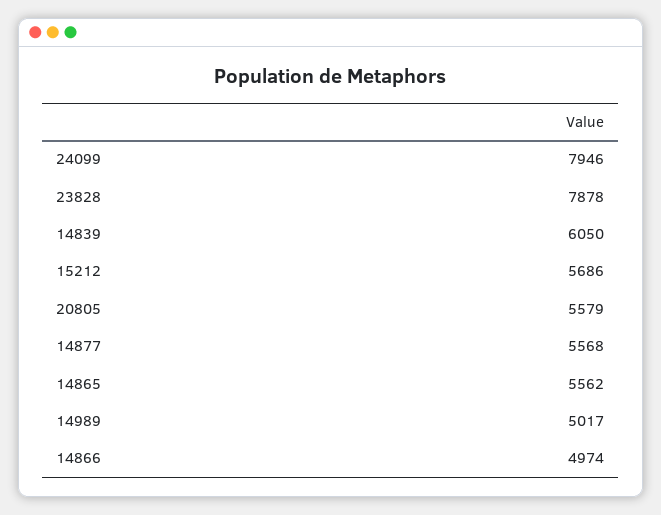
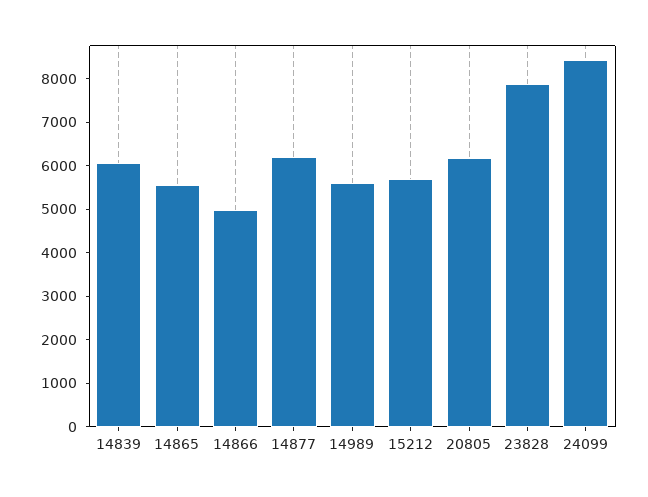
  {
-   "24099": 7946,
+   "24099": 8400,
    "23828": 7878,
    "14839": 6050,
    "15212": 5686,
-   "20805": 5579,
+   "20805": 6200,
-   "14877": 5568,
+   "14877": 6200,
    "14865": 5562,
-   "14989": 5017,
+   "14989": 5600,
    "14866": 4974
  }

